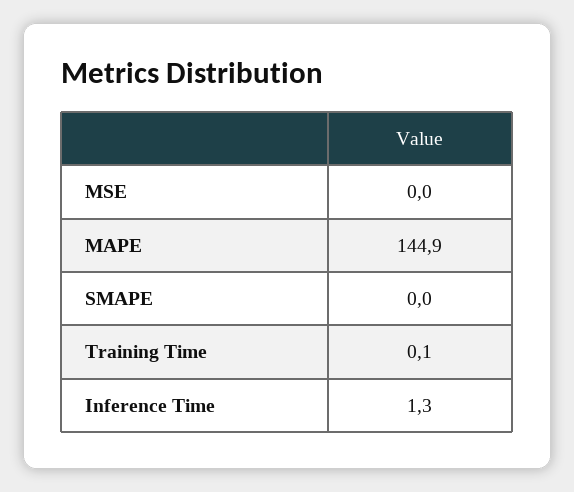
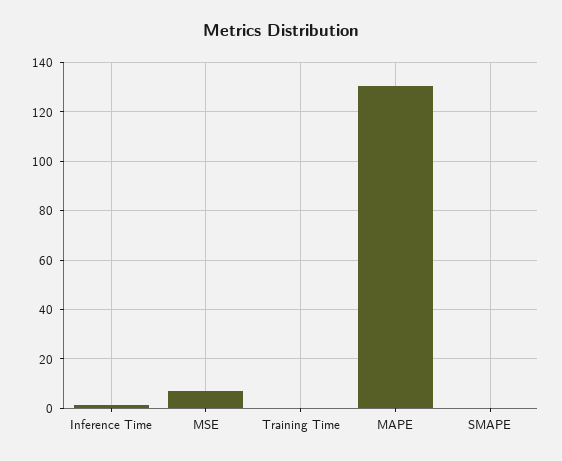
  {
-   "MSE": 0,
+   "MSE": 7.5,
-   "MAPE": 144.9,
+   "MAPE": 130,
    "SMAPE": 0,
    "Training Time": 0.1,
    "Inference Time": 1.3
  }

